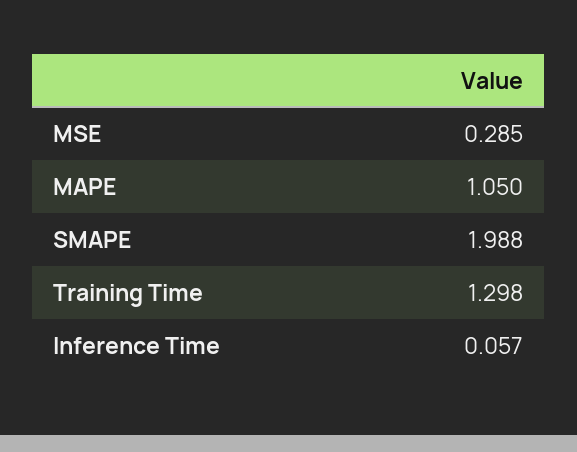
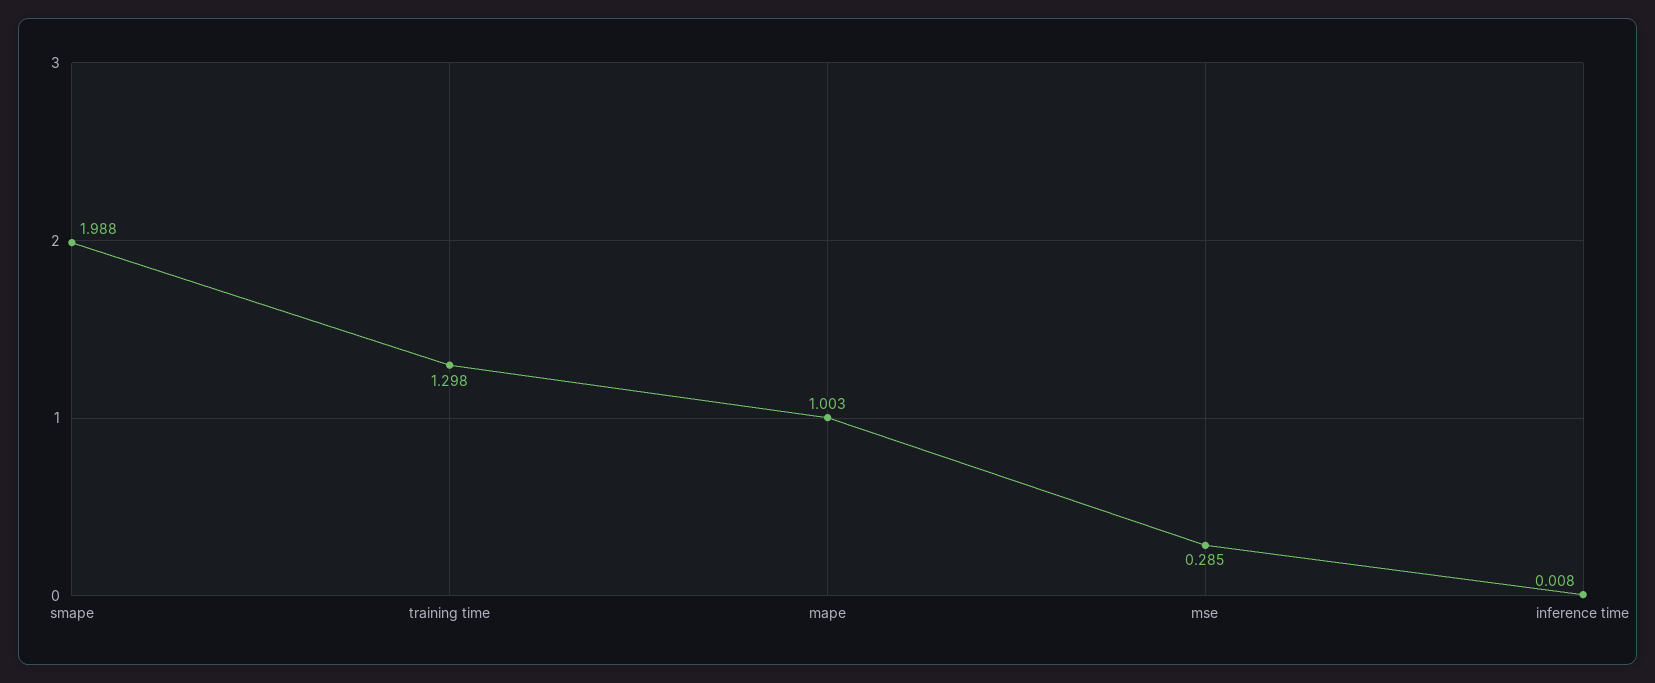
  {
    "MSE": 0.285,
-   "MAPE": 1.05,
+   "MAPE": 1.003,
    "SMAPE": 1.988,
    "Training Time": 1.298,
-   "Inference Time": 0.057
+   "Inference Time": 0.008
  }

